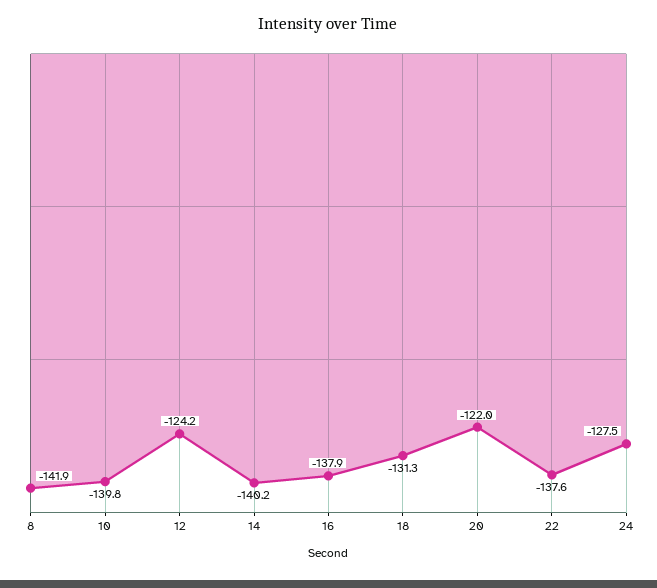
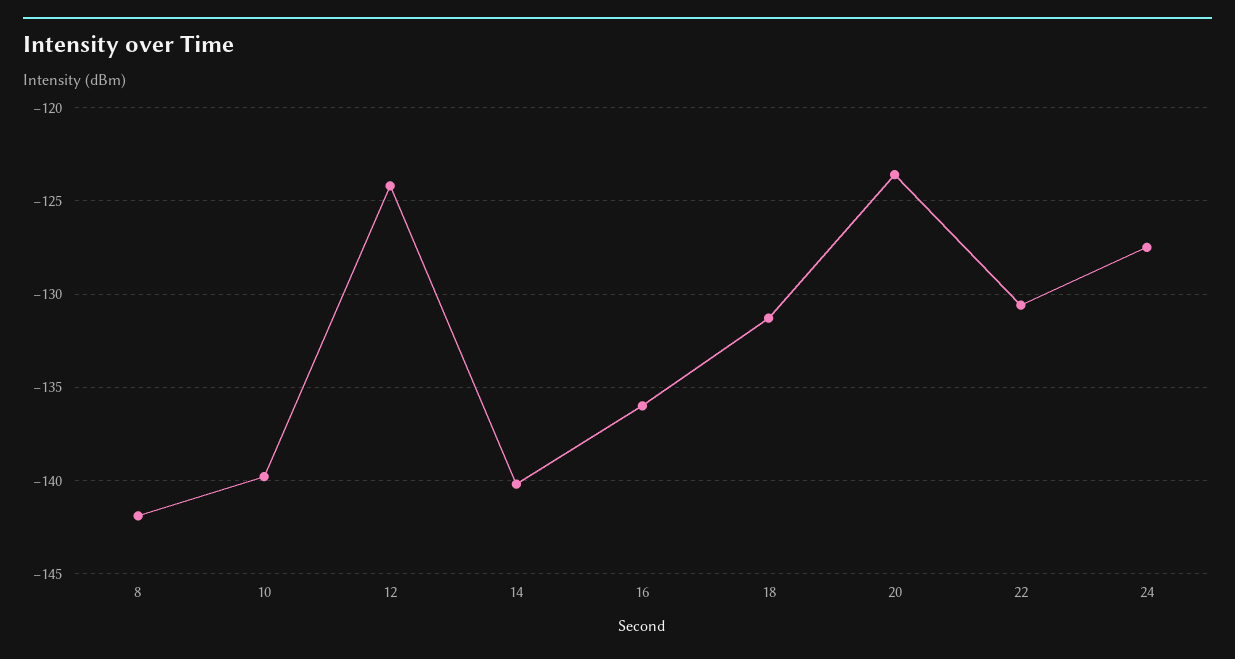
  {
    "8": -141.9,
    "10": -139.8,
    "12": -124.2,
    "14": -140.2,
-   "16": -137.9,
+   "16": -136,
    "18": -131.3,
-   "20": -122,
+   "20": -123.5,
-   "22": -137.6,
+   "22": -130.5,
    "24": -127.5
  }

